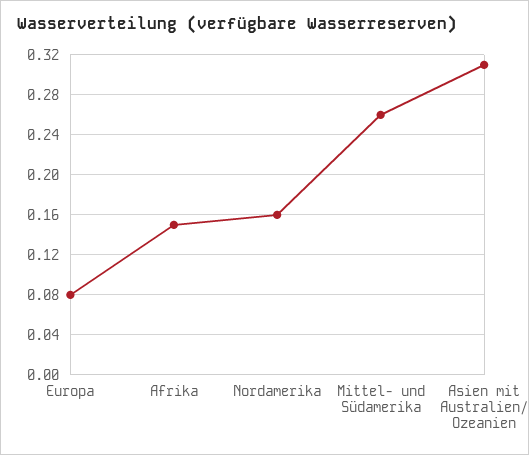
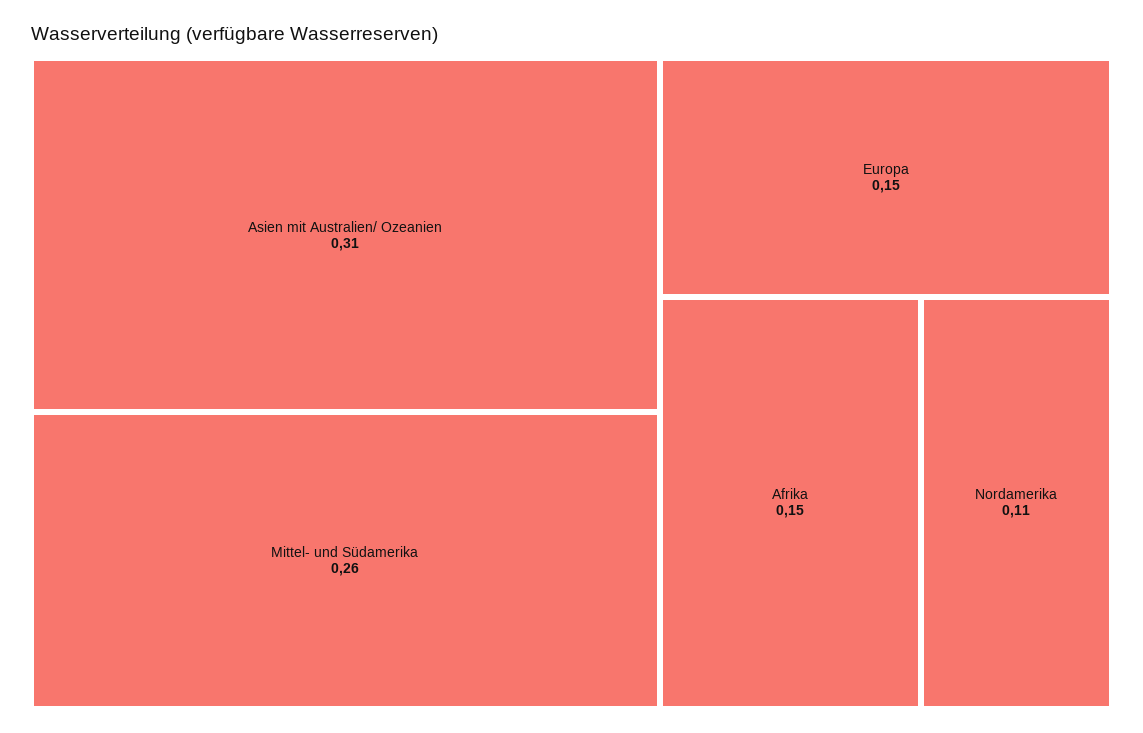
  {
-   "Europa": 0.08,
+   "Europa": 0.15,
    "Afrika": 0.15,
-   "Nordamerika": 0.16,
+   "Nordamerika": 0.11,
    "Mittel- und Südamerika": 0.26,
    "Asien mit Australien/ Ozeanien": 0.31
  }

